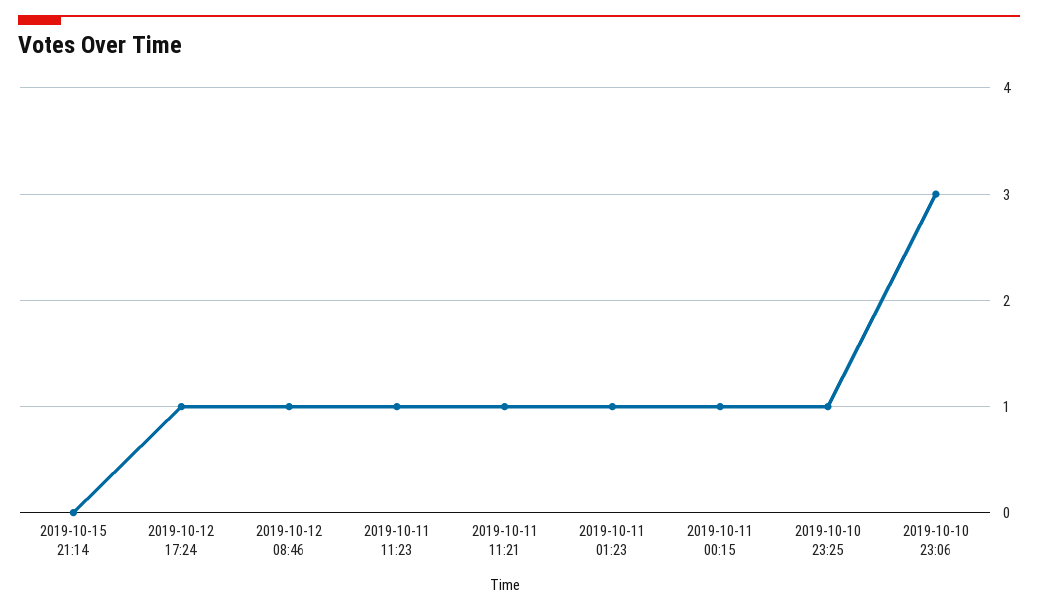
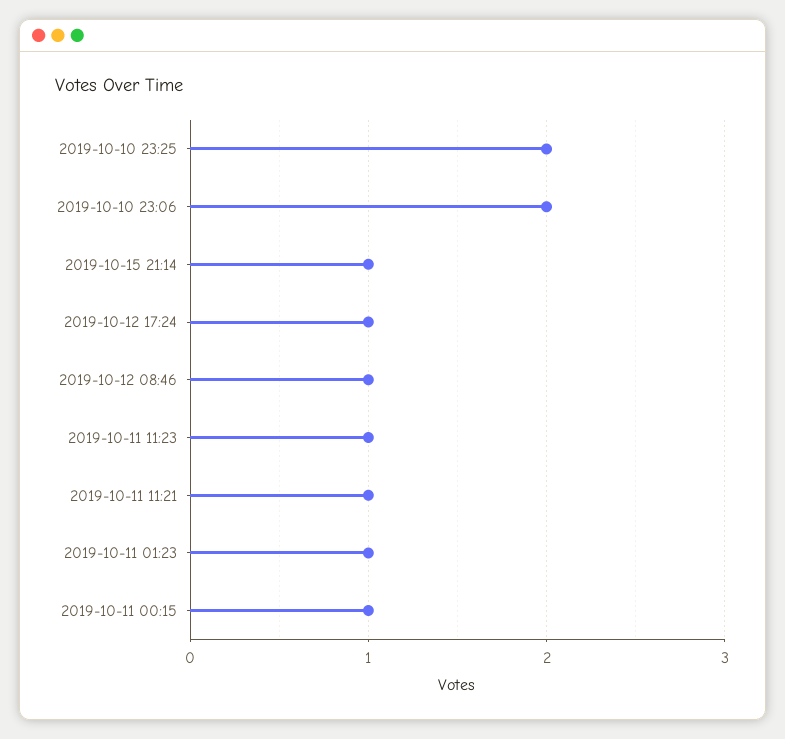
  {
-   "2019-10-15 21:14": 0,
+   "2019-10-15 21:14": 1,
    "2019-10-12 17:24": 1,
    "2019-10-12 08:46": 1,
    "2019-10-11 11:23": 1,
    "2019-10-11 11:21": 1,
    "2019-10-11 01:23": 1,
    "2019-10-11 00:15": 1,
-   "2019-10-10 23:25": 1,
+   "2019-10-10 23:25": 2,
-   "2019-10-10 23:06": 3
+   "2019-10-10 23:06": 2
  }

